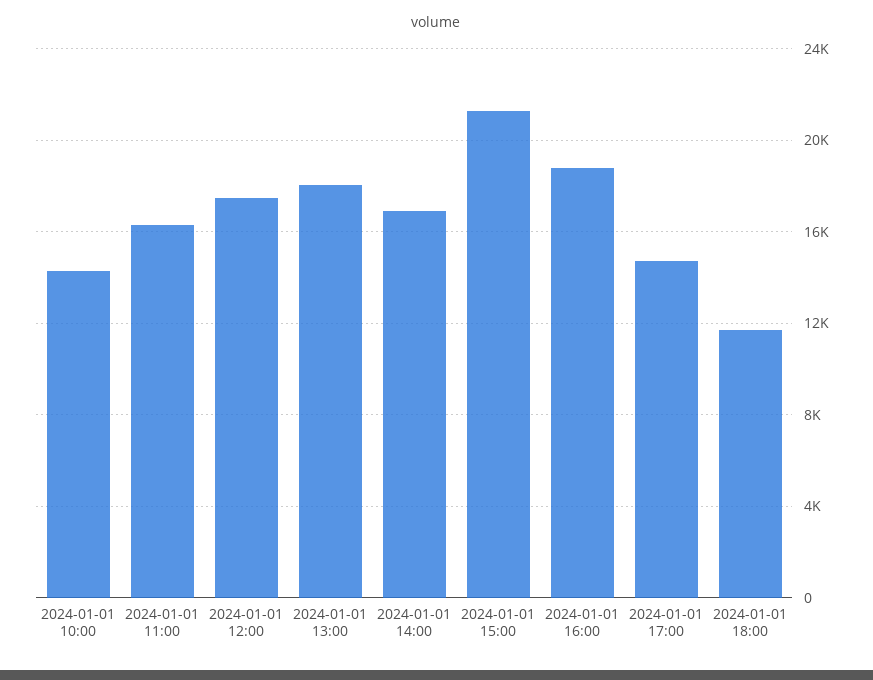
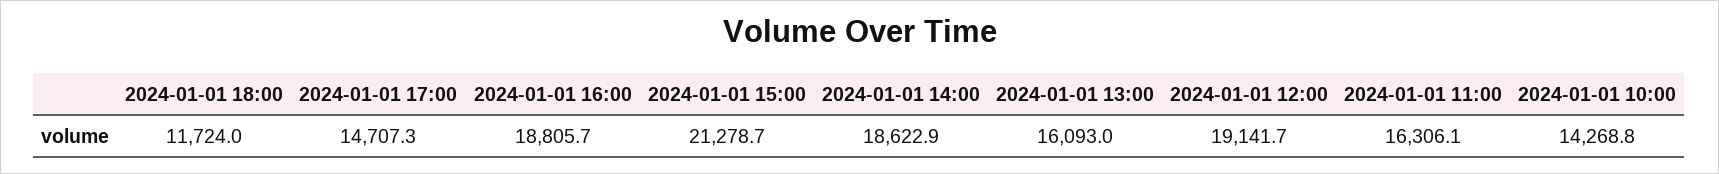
  {
    "2024-01-01 10:00": 14268.8,
    "2024-01-01 11:00": 16306.1,
-   "2024-01-01 12:00": 17500,
+   "2024-01-01 12:00": 19141.7,
-   "2024-01-01 13:00": 18000,
+   "2024-01-01 13:00": 16093,
-   "2024-01-01 14:00": 17000,
+   "2024-01-01 14:00": 18622.9,
    "2024-01-01 15:00": 21278.7,
    "2024-01-01 16:00": 18805.7,
    "2024-01-01 17:00": 14707.3,
    "2024-01-01 18:00": 11724
  }

